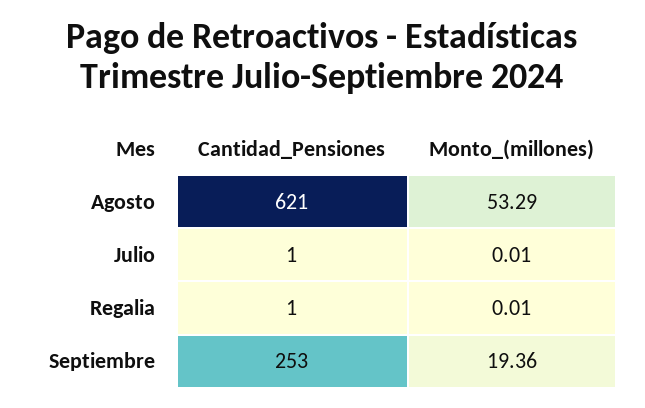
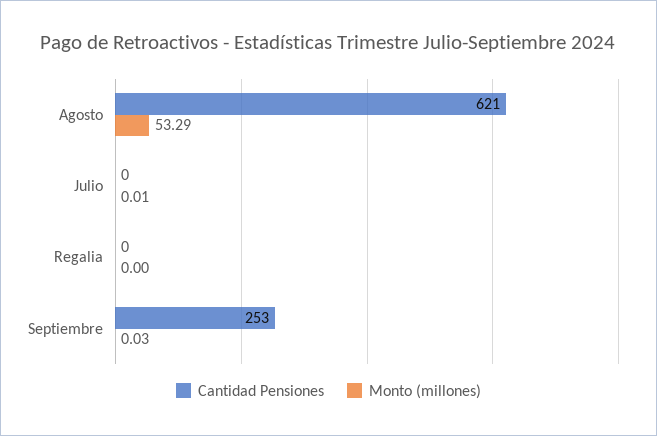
  {
    "Cantidad_Pensiones": {
      "Agosto": 621,
-     "Julio": 1,
+     "Julio": 0,
-     "Regalia": 1,
+     "Regalia": 0,
      "Septiembre": 253
    },
    "Monto_(millones)": {
      "Agosto": 53.29,
      "Julio": 0.01,
-     "Regalia": 0.01,
+     "Regalia": 0,
-     "Septiembre": 19.36
+     "Septiembre": 0.03
    }
  }

